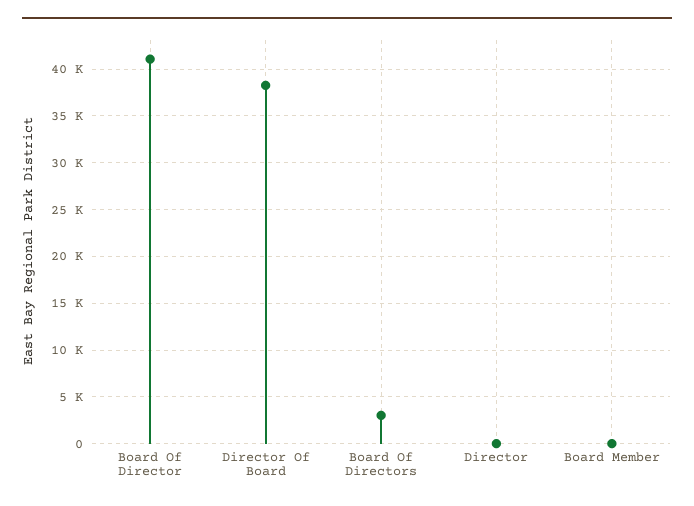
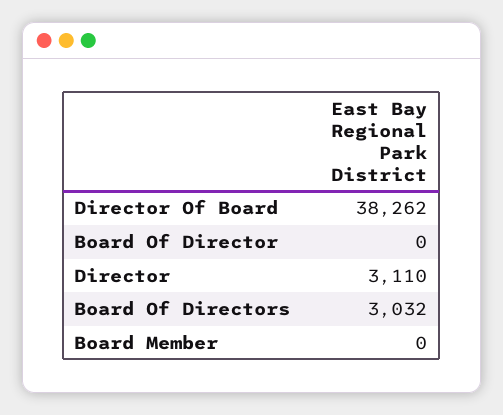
  {
-   "Board Of Director": 41000,
+   "Board Of Director": 0,
    "Director Of Board": 38262,
    "Board Of Directors": 3032,
-   "Director": 0,
+   "Director": 3110,
    "Board Member": 0
  }

